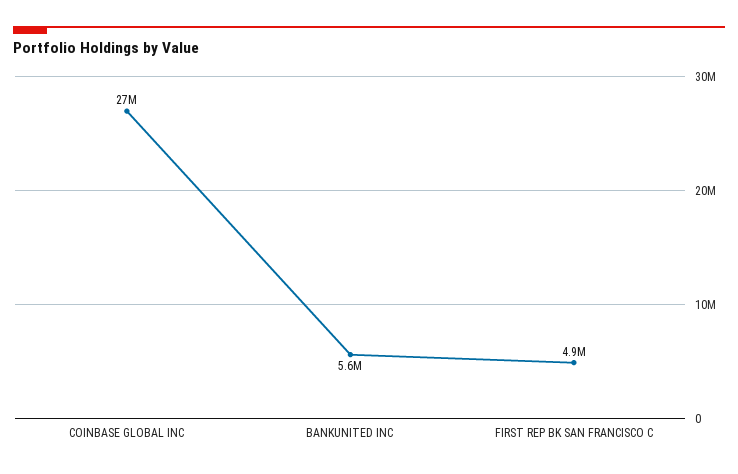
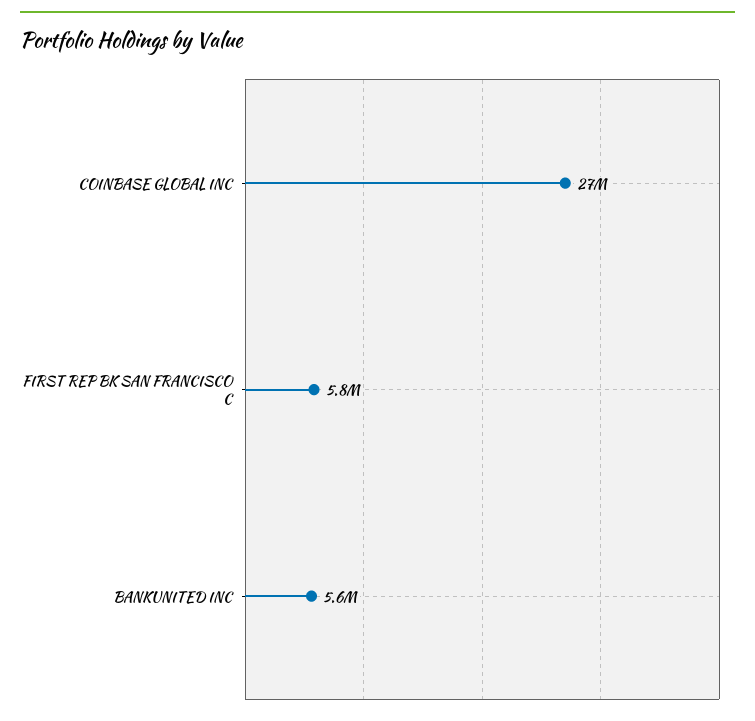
  {
    "COINBASE GLOBAL INC": 27000000,
    "BANKUNITED INC": 5600000,
-   "FIRST REP BK SAN FRANCISCO C": 4900000
+   "FIRST REP BK SAN FRANCISCO C": 5800000
  }

